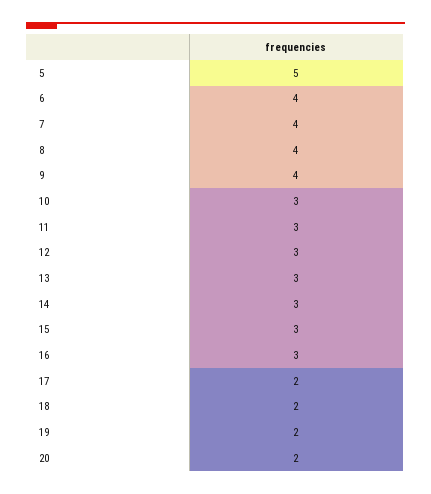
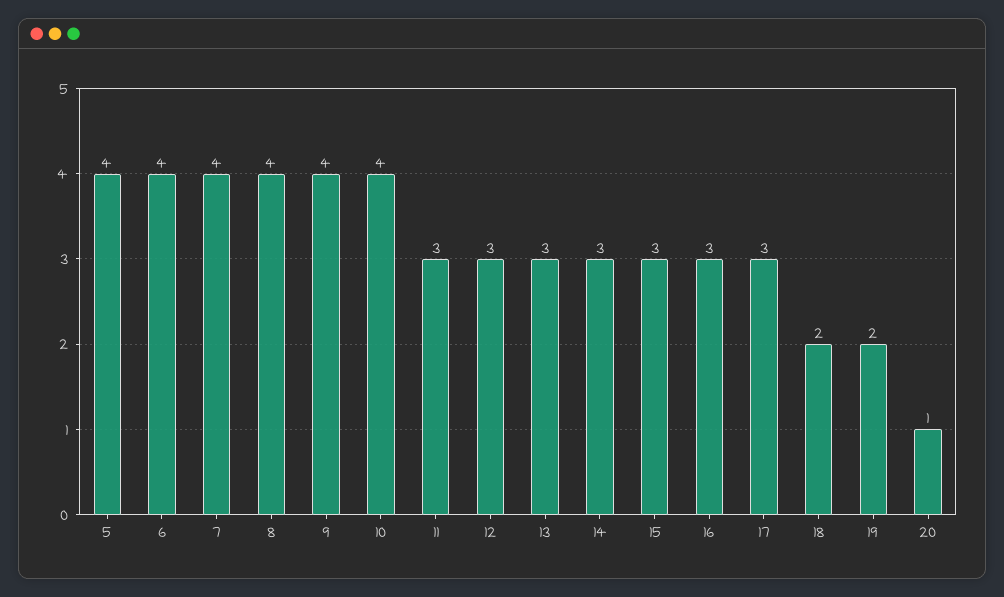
  {
-   "5": 5,
+   "5": 4,
    "6": 4,
    "7": 4,
    "8": 4,
    "9": 4,
-   "10": 3,
+   "10": 4,
    "11": 3,
    "12": 3,
    "13": 3,
    "14": 3,
    "15": 3,
    "16": 3,
-   "17": 2,
+   "17": 3,
    "18": 2,
    "19": 2,
-   "20": 2
+   "20": 1
  }

